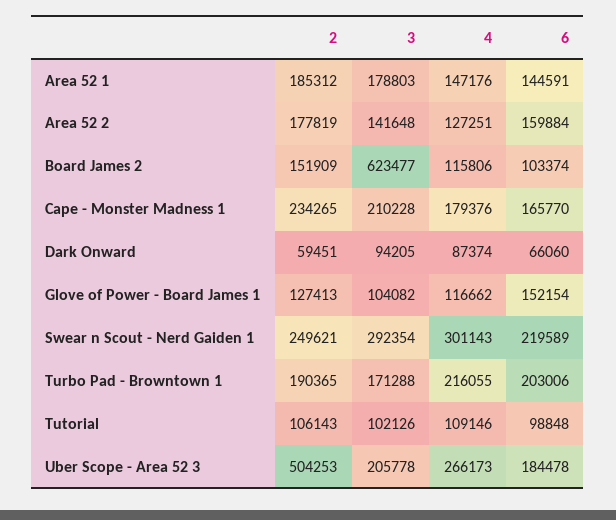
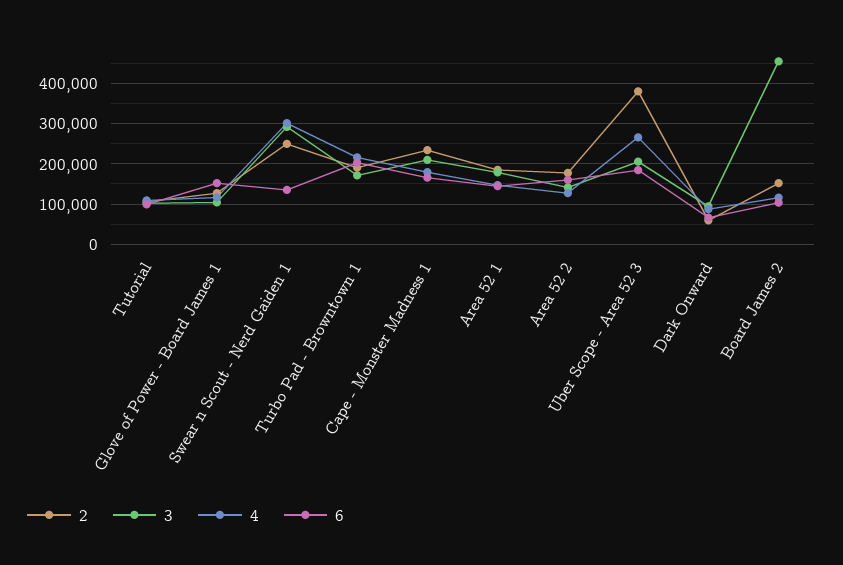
  {
    "2": {
      "Area 52 1": 185312,
      "Area 52 2": 177819,
      "Board James 2": 151909,
      "Cape - Monster Madness 1": 234265,
      "Dark Onward": 59451,
      "Glove of Power - Board James 1": 127413,
      "Swear n Scout - Nerd Gaiden 1": 249621,
      "Turbo Pad - Browntown 1": 190365,
      "Tutorial": 106143,
-     "Uber Scope - Area 52 3": 504253
+     "Uber Scope - Area 52 3": 380000
    },
    "3": {
      "Area 52 1": 178803,
      "Area 52 2": 141648,
-     "Board James 2": 623477,
+     "Board James 2": 460000,
      "Cape - Monster Madness 1": 210228,
      "Dark Onward": 94205,
      "Glove of Power - Board James 1": 104082,
      "Swear n Scout - Nerd Gaiden 1": 292354,
      "Turbo Pad - Browntown 1": 171288,
      "Tutorial": 102126,
      "Uber Scope - Area 52 3": 205778
    },
    "4": {
      "Area 52 1": 147176,
      "Area 52 2": 127251,
      "Board James 2": 115806,
      "Cape - Monster Madness 1": 179376,
      "Dark Onward": 87374,
      "Glove of Power - Board James 1": 116662,
      "Swear n Scout - Nerd Gaiden 1": 301143,
      "Turbo Pad - Browntown 1": 216055,
      "Tutorial": 109146,
      "Uber Scope - Area 52 3": 266173
    },
    "6": {
      "Area 52 1": 144591,
      "Area 52 2": 159884,
      "Board James 2": 103374,
      "Cape - Monster Madness 1": 165770,
      "Dark Onward": 66060,
      "Glove of Power - Board James 1": 152154,
-     "Swear n Scout - Nerd Gaiden 1": 219589,
+     "Swear n Scout - Nerd Gaiden 1": 140000,
      "Turbo Pad - Browntown 1": 203006,
      "Tutorial": 98848,
      "Uber Scope - Area 52 3": 184478
    }
  }

